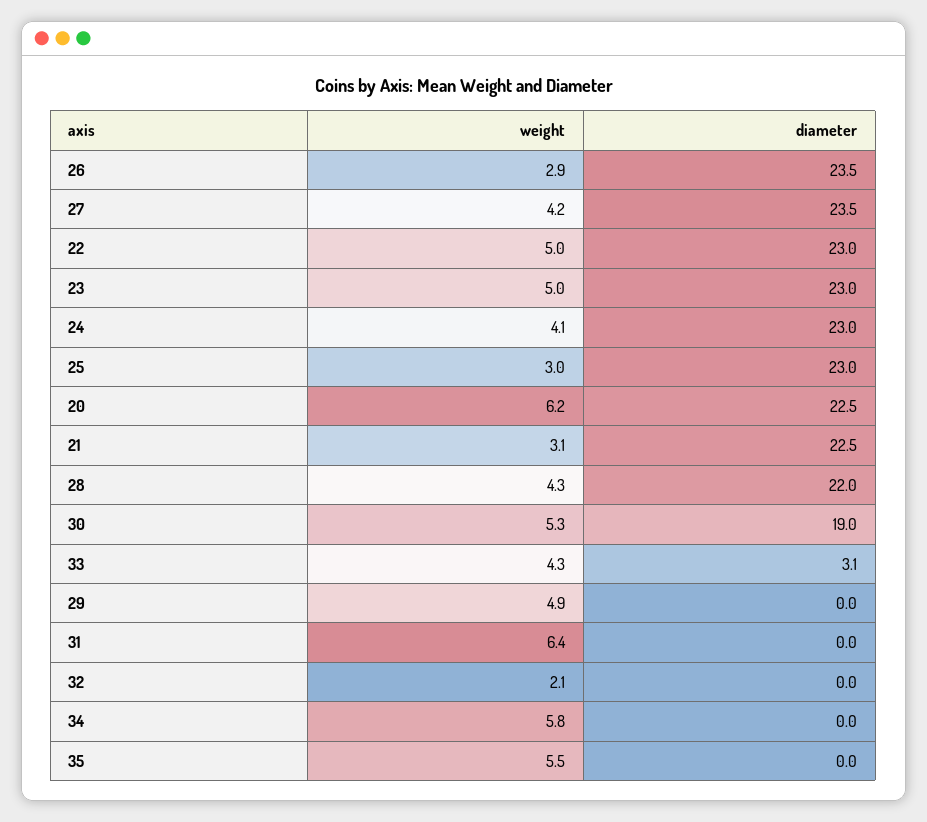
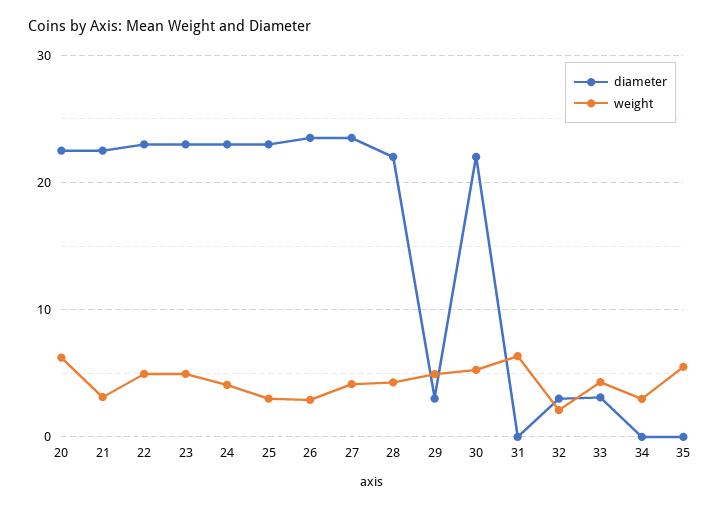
  {
    "weight": {
      "26": 2.9,
      "27": 4.2,
      "22": 5,
      "23": 5,
      "24": 4.1,
      "25": 3,
      "20": 6.2,
      "21": 3.1,
      "28": 4.3,
      "30": 5.3,
      "33": 4.3,
      "29": 4.9,
      "31": 6.4,
      "32": 2.1,
-     "34": 5.8,
+     "34": 3,
      "35": 5.5
    },
    "diameter": {
      "26": 23.5,
      "27": 23.5,
      "22": 23,
      "23": 23,
      "24": 23,
      "25": 23,
      "20": 22.5,
      "21": 22.5,
      "28": 22,
-     "30": 19,
+     "30": 22,
      "33": 3.1,
-     "29": 0,
+     "29": 3,
      "31": 0,
-     "32": 0,
+     "32": 3,
      "34": 0,
      "35": 0
    }
  }

